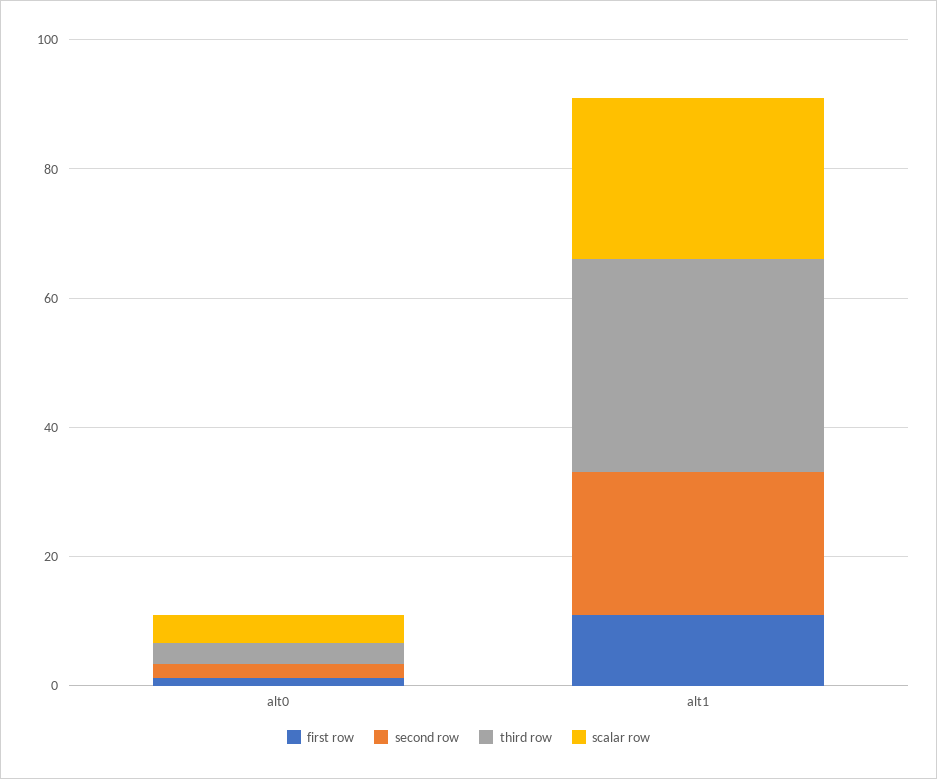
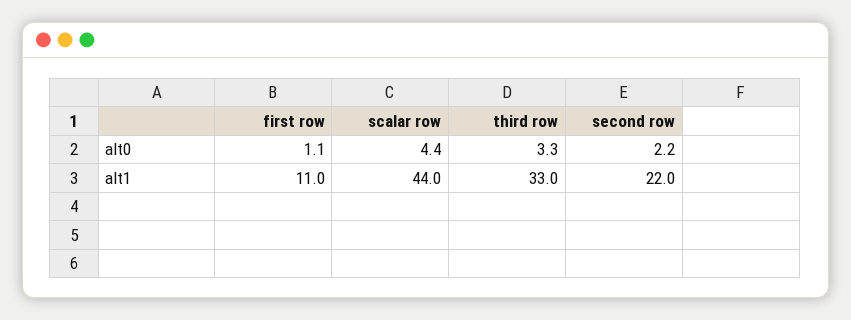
  {
    "first row": {
      "alt0": 1.1,
      "alt1": 11
    },
    "second row": {
      "alt0": 2.2,
      "alt1": 22
    },
    "third row": {
      "alt0": 3.3,
      "alt1": 33
    },
    "scalar row": {
      "alt0": 4.4,
-     "alt1": 25
+     "alt1": 44
    }
  }

